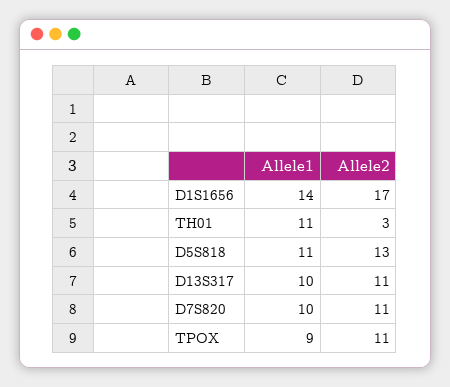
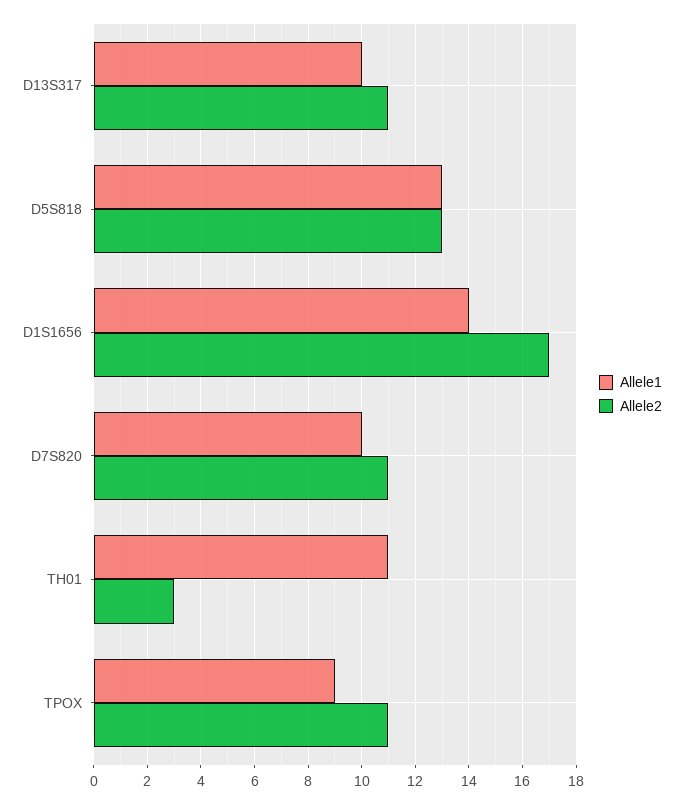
  {
    "Allele1": {
      "D1S1656": 14,
      "TH01": 11,
-     "D5S818": 11,
+     "D5S818": 13,
      "D13S317": 10,
      "D7S820": 10,
      "TPOX": 9
    },
    "Allele2": {
      "D1S1656": 17,
      "TH01": 3,
      "D5S818": 13,
      "D13S317": 11,
      "D7S820": 11,
      "TPOX": 11
    }
  }

